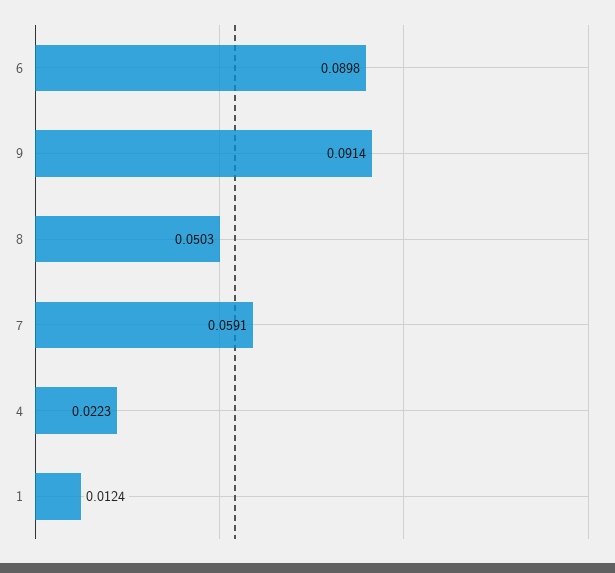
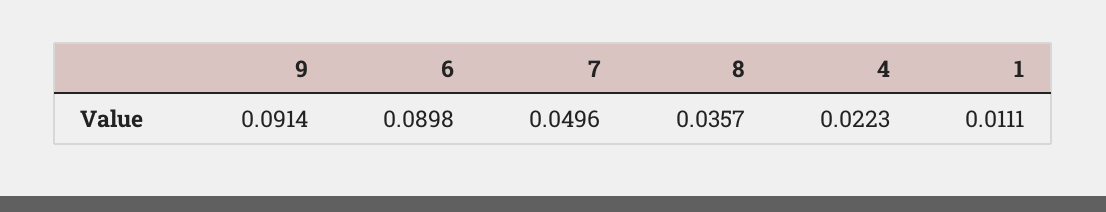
  {
    "6": 0.0898,
    "9": 0.0914,
-   "8": 0.0503,
+   "8": 0.0357,
-   "7": 0.0591,
+   "7": 0.0496,
    "4": 0.0223,
-   "1": 0.0124
+   "1": 0.0111
  }

